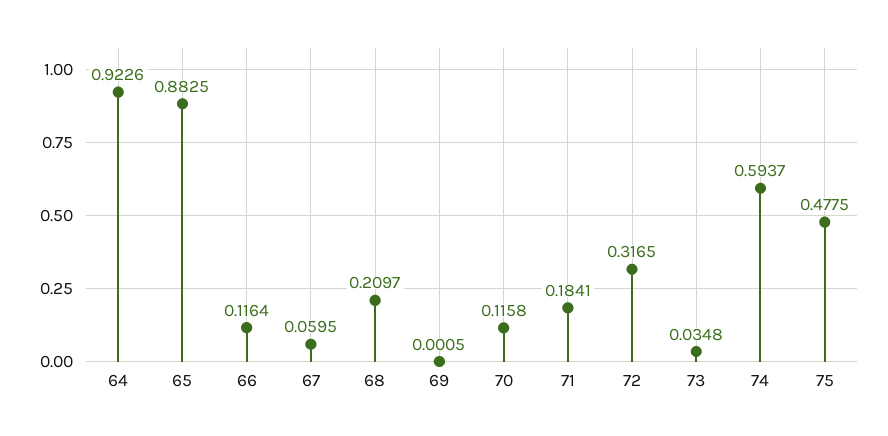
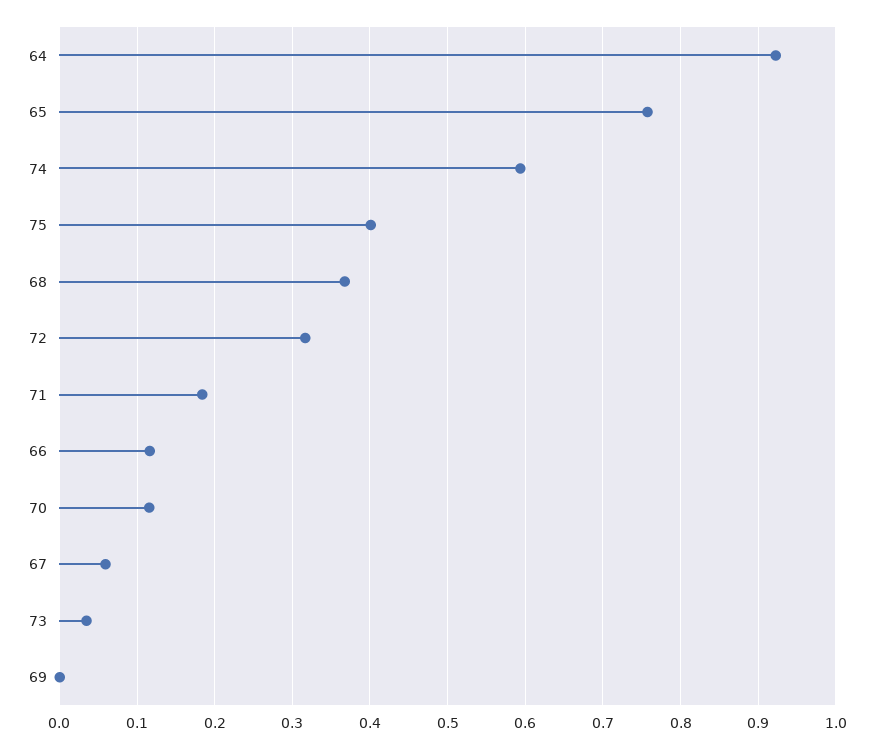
  {
    "64": 0.9226,
-   "65": 0.8825,
+   "65": 0.76,
    "66": 0.1164,
    "67": 0.0595,
-   "68": 0.2097,
+   "68": 0.37,
    "69": 0.0005,
    "70": 0.1158,
    "71": 0.1841,
    "72": 0.3165,
    "73": 0.0348,
    "74": 0.5937,
-   "75": 0.4775
+   "75": 0.4
  }

